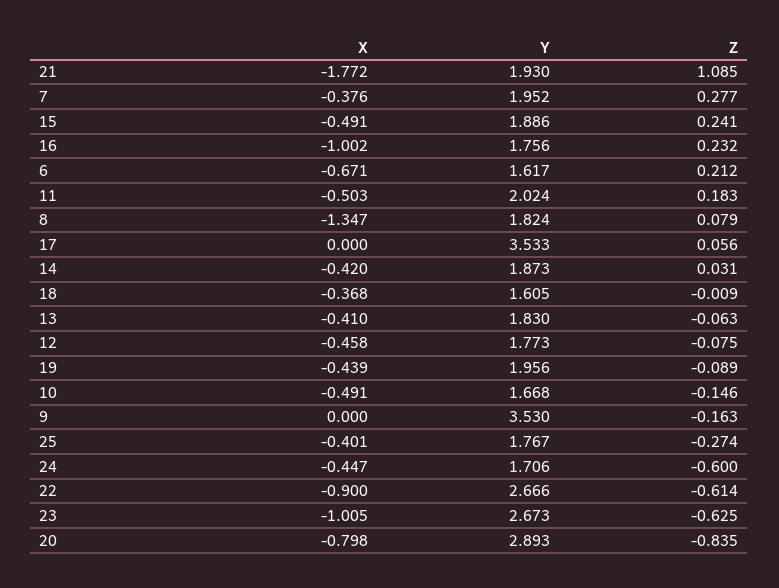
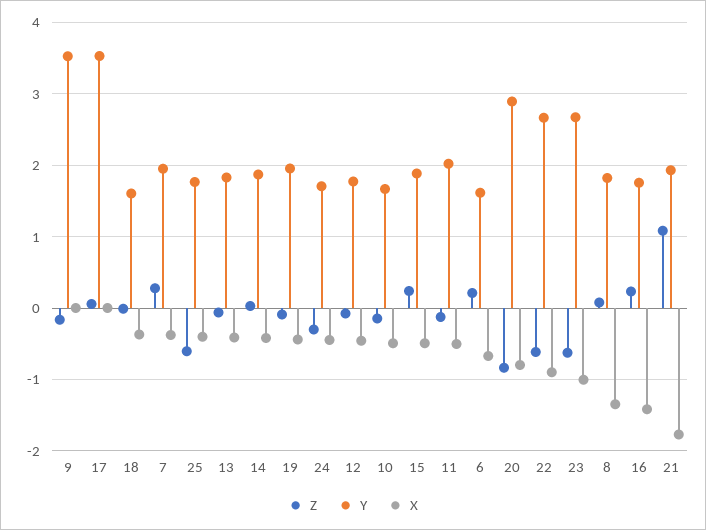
  {
    "X": {
      "21": -1.772,
      "7": -0.376,
      "15": -0.491,
-     "16": -1.002,
+     "16": -1.4,
      "6": -0.671,
      "11": -0.503,
      "8": -1.347,
      "17": 0,
      "14": -0.42,
      "18": -0.368,
      "13": -0.41,
      "12": -0.458,
      "19": -0.439,
      "10": -0.491,
      "9": 0,
      "25": -0.401,
      "24": -0.447,
      "22": -0.9,
      "23": -1.005,
      "20": -0.798
    },
    "Y": {
      "21": 1.93,
      "7": 1.952,
      "15": 1.886,
      "16": 1.756,
      "6": 1.617,
      "11": 2.024,
      "8": 1.824,
      "17": 3.533,
      "14": 1.873,
      "18": 1.605,
      "13": 1.83,
      "12": 1.773,
      "19": 1.956,
      "10": 1.668,
      "9": 3.53,
      "25": 1.767,
      "24": 1.706,
      "22": 2.666,
      "23": 2.673,
      "20": 2.893
    },
    "Z": {
      "21": 1.085,
      "7": 0.277,
      "15": 0.241,
      "16": 0.232,
      "6": 0.212,
-     "11": 0.183,
+     "11": -0.1,
      "8": 0.079,
      "17": 0.056,
      "14": 0.031,
      "18": -0.009,
      "13": -0.063,
      "12": -0.075,
      "19": -0.089,
      "10": -0.146,
      "9": -0.163,
-     "25": -0.274,
+     "25": -0.6,
-     "24": -0.6,
+     "24": -0.3,
      "22": -0.614,
      "23": -0.625,
      "20": -0.835
    }
  }

